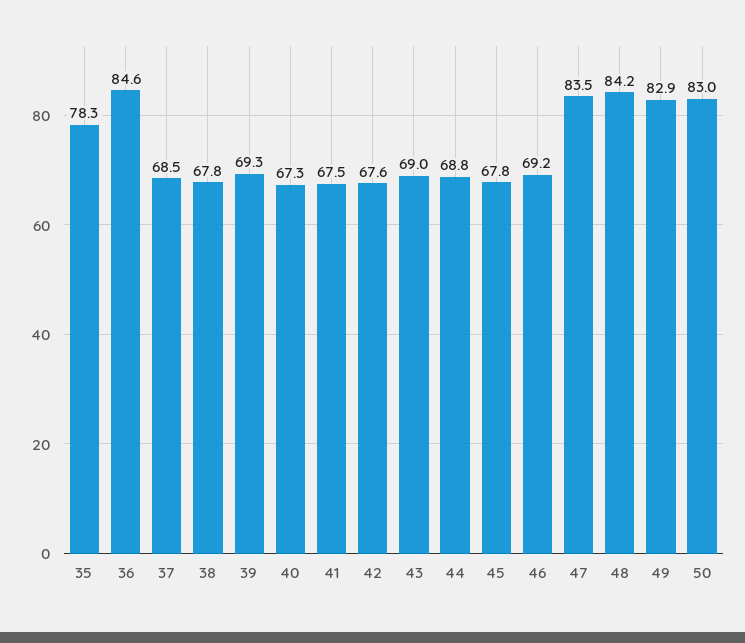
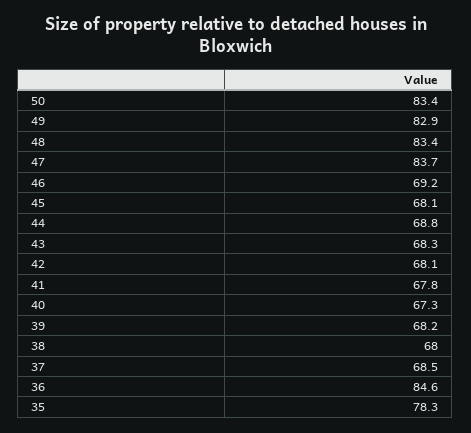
  {
    "35": 78.3,
    "36": 84.6,
    "37": 68.5,
-   "38": 67.8,
+   "38": 68,
-   "39": 69.3,
+   "39": 68.2,
    "40": 67.3,
-   "41": 67.5,
+   "41": 67.8,
-   "42": 67.6,
+   "42": 68.1,
-   "43": 69,
+   "43": 68.3,
    "44": 68.8,
-   "45": 67.8,
+   "45": 68.1,
    "46": 69.2,
-   "47": 83.5,
+   "47": 83.7,
-   "48": 84.2,
+   "48": 83.4,
    "49": 82.9,
-   "50": 83
+   "50": 83.4
  }

